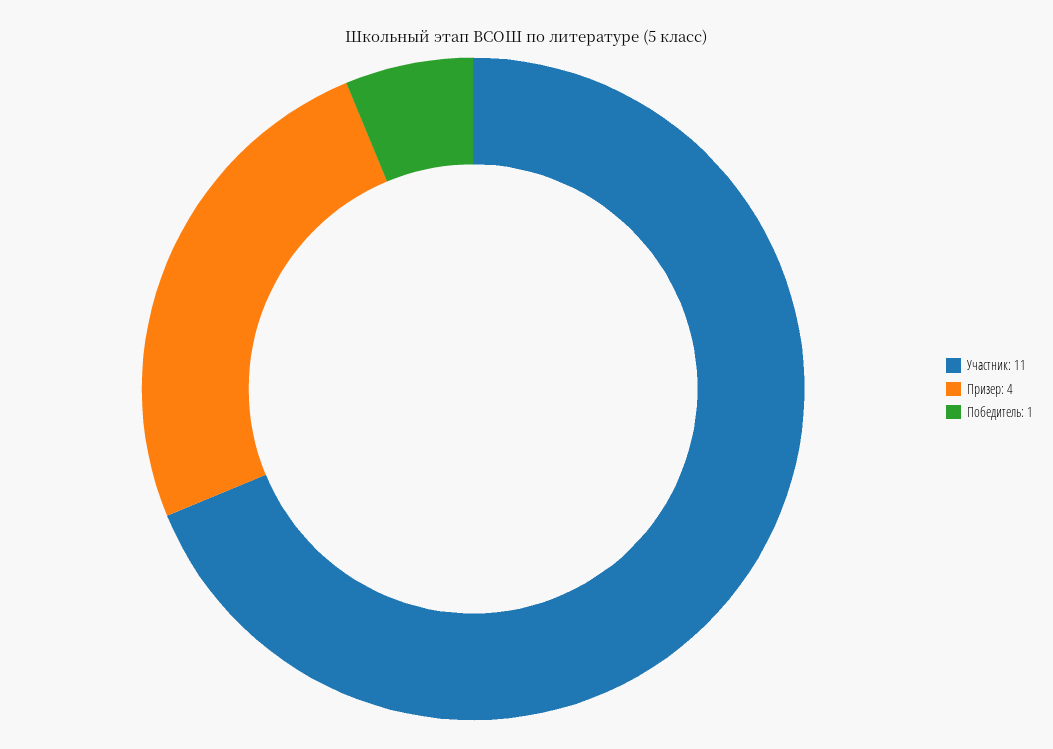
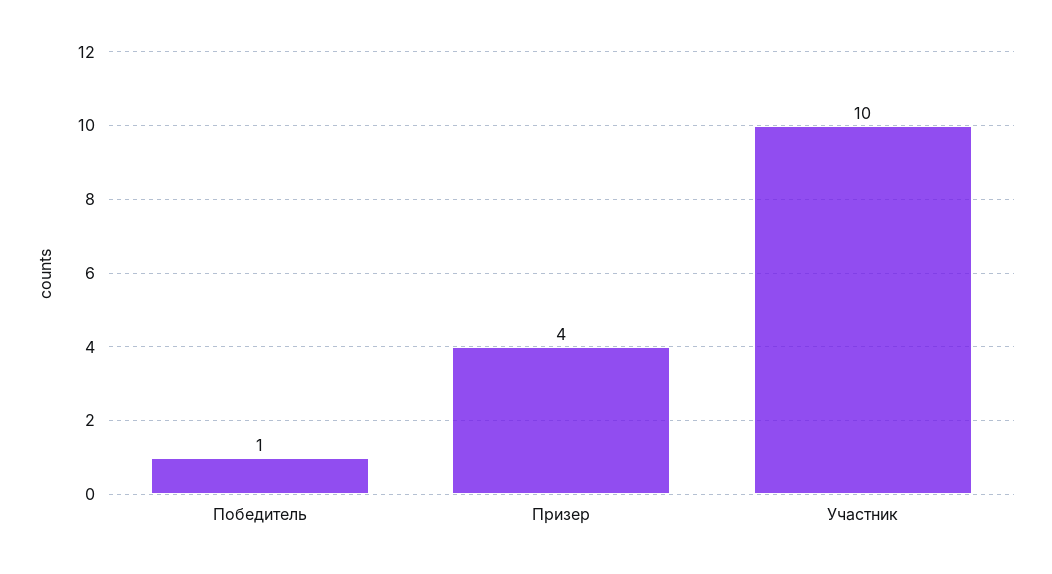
  {
-   "Участник": 11,
+   "Участник": 10,
    "Призер": 4,
    "Победитель": 1
  }

